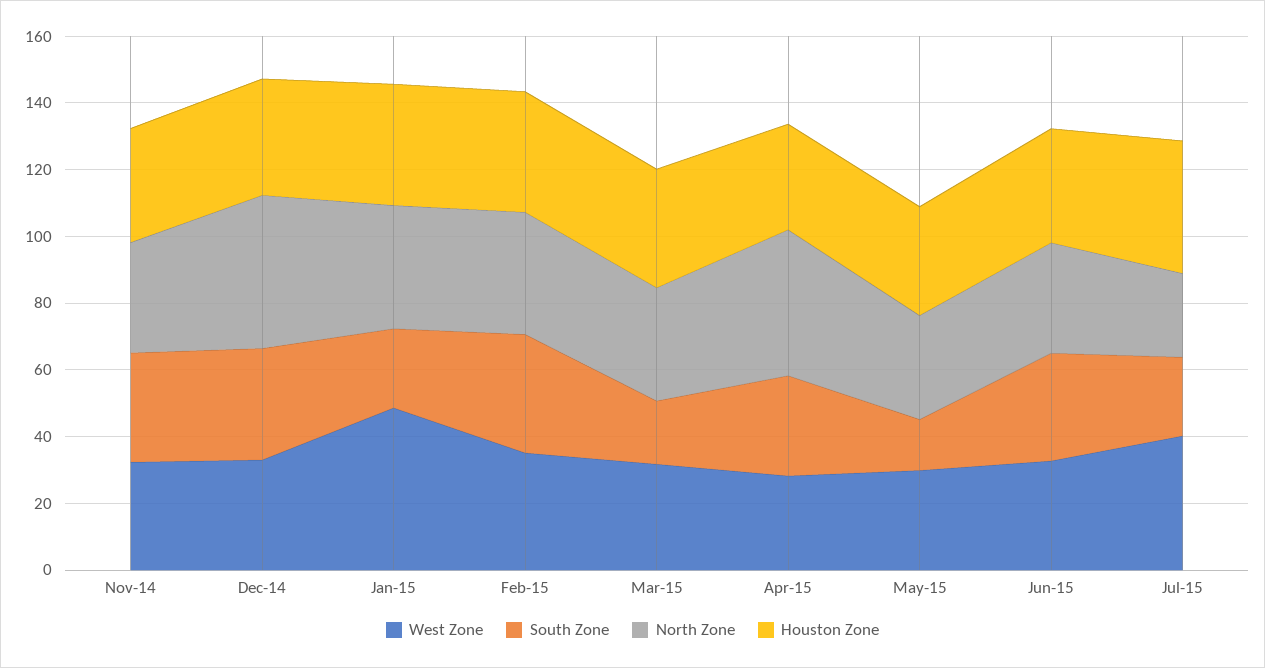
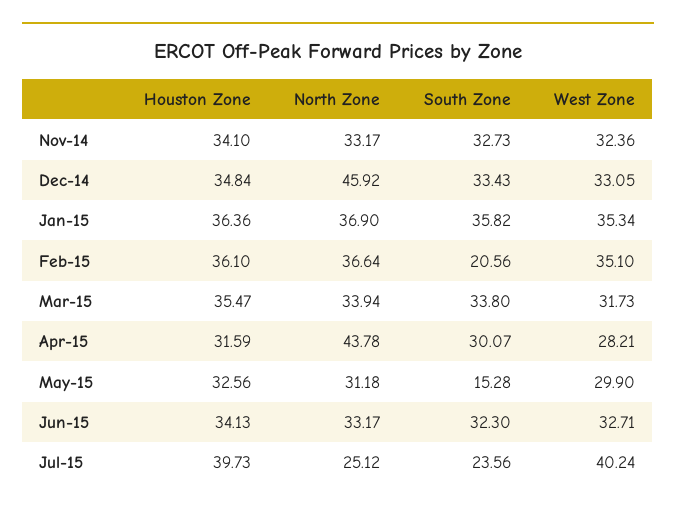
  {
    "West Zone": {
      "Nov-14": 32.36,
      "Dec-14": 33.05,
-     "Jan-15": 50,
+     "Jan-15": 35.34,
      "Feb-15": 35.1,
      "Mar-15": 31.73,
      "Apr-15": 28.21,
      "May-15": 29.9,
      "Jun-15": 32.71,
      "Jul-15": 40.24
    },
    "South Zone": {
      "Nov-14": 32.73,
      "Dec-14": 33.43,
-     "Jan-15": 25,
+     "Jan-15": 35.82,
-     "Feb-15": 35,
+     "Feb-15": 20.56,
-     "Mar-15": 20,
+     "Mar-15": 33.8,
      "Apr-15": 30.07,
      "May-15": 15.28,
      "Jun-15": 32.3,
      "Jul-15": 23.56
    },
    "North Zone": {
      "Nov-14": 33.17,
      "Dec-14": 45.92,
      "Jan-15": 36.9,
      "Feb-15": 36.64,
      "Mar-15": 33.94,
      "Apr-15": 43.78,
      "May-15": 31.18,
      "Jun-15": 33.17,
      "Jul-15": 25.12
    },
    "Houston Zone": {
      "Nov-14": 34.1,
      "Dec-14": 34.84,
      "Jan-15": 36.36,
      "Feb-15": 36.1,
      "Mar-15": 35.47,
      "Apr-15": 31.59,
      "May-15": 32.56,
      "Jun-15": 34.13,
      "Jul-15": 39.73
    }
  }

